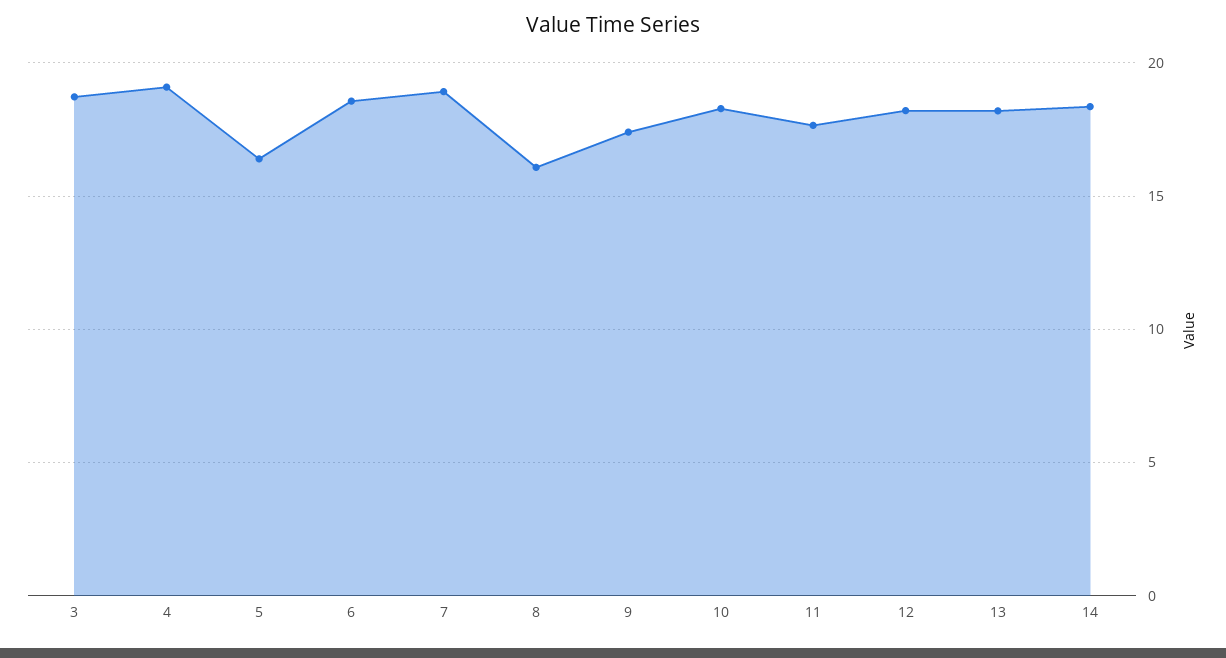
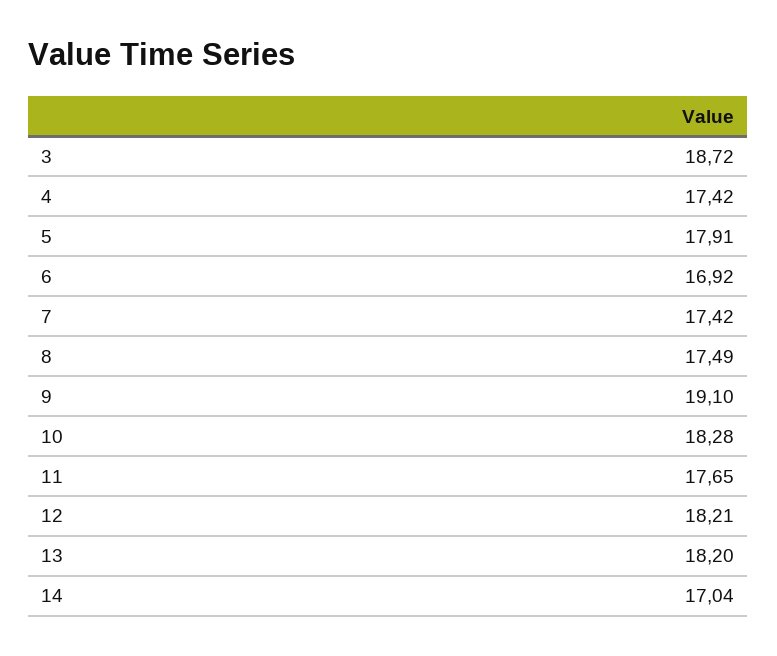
  {
    "3": 18.72,
-   "4": 19,
+   "4": 17.42,
-   "5": 16.5,
+   "5": 17.91,
-   "6": 18.5,
+   "6": 16.92,
-   "7": 19,
+   "7": 17.42,
-   "8": 16,
+   "8": 17.49,
-   "9": 17.5,
+   "9": 19.1,
    "10": 18.28,
    "11": 17.65,
    "12": 18.21,
    "13": 18.2,
-   "14": 18.5
+   "14": 17.04
  }

